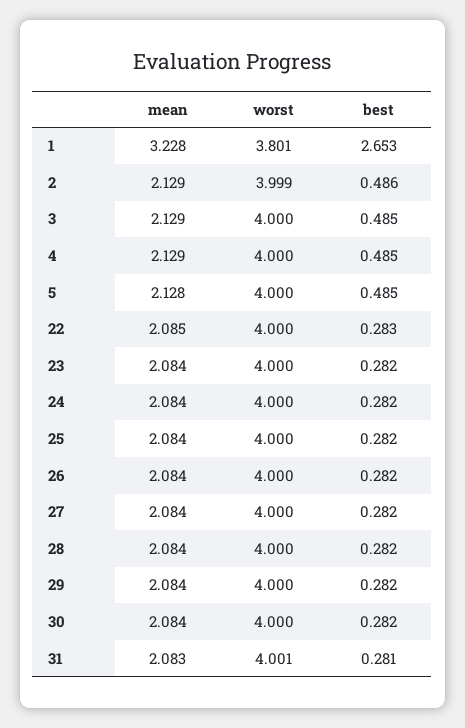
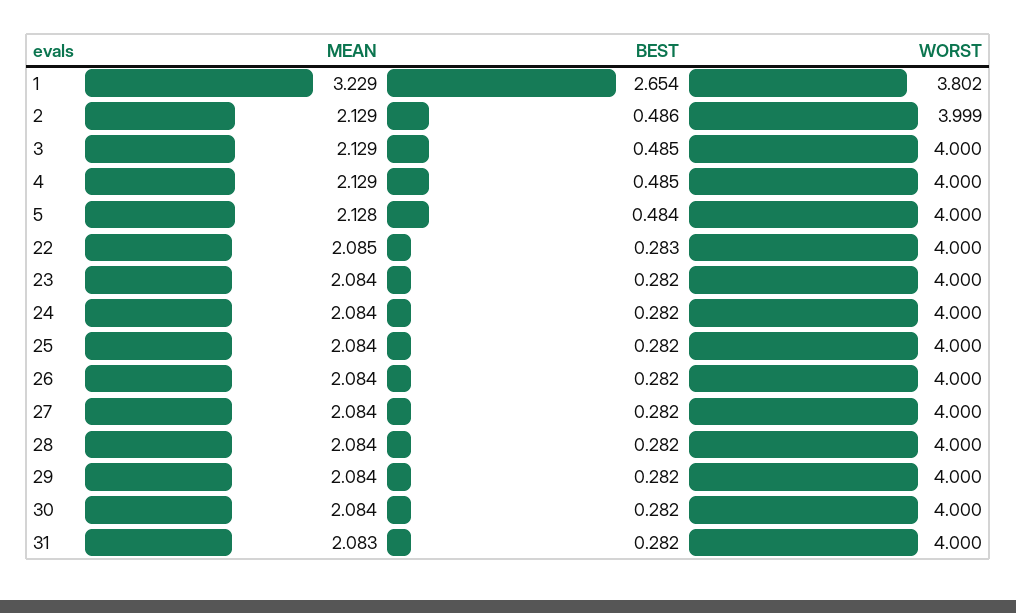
  {
    "mean": {
-     "1": 3.228,
+     "1": 3.229,
      "2": 2.129,
      "3": 2.129,
      "4": 2.129,
      "5": 2.128,
      "22": 2.085,
      "23": 2.084,
      "24": 2.084,
      "25": 2.084,
      "26": 2.084,
      "27": 2.084,
      "28": 2.084,
      "29": 2.084,
      "30": 2.084,
      "31": 2.083
    },
    "worst": {
-     "1": 3.801,
+     "1": 3.802,
      "2": 3.999,
      "3": 4,
      "4": 4,
      "5": 4,
      "22": 4,
      "23": 4,
      "24": 4,
      "25": 4,
      "26": 4,
      "27": 4,
      "28": 4,
      "29": 4,
      "30": 4,
-     "31": 4.001
+     "31": 4
    },
    "best": {
-     "1": 2.653,
+     "1": 2.654,
      "2": 0.486,
      "3": 0.485,
      "4": 0.485,
-     "5": 0.485,
+     "5": 0.484,
      "22": 0.283,
      "23": 0.282,
      "24": 0.282,
      "25": 0.282,
      "26": 0.282,
      "27": 0.282,
      "28": 0.282,
      "29": 0.282,
      "30": 0.282,
-     "31": 0.281
+     "31": 0.282
    }
  }

